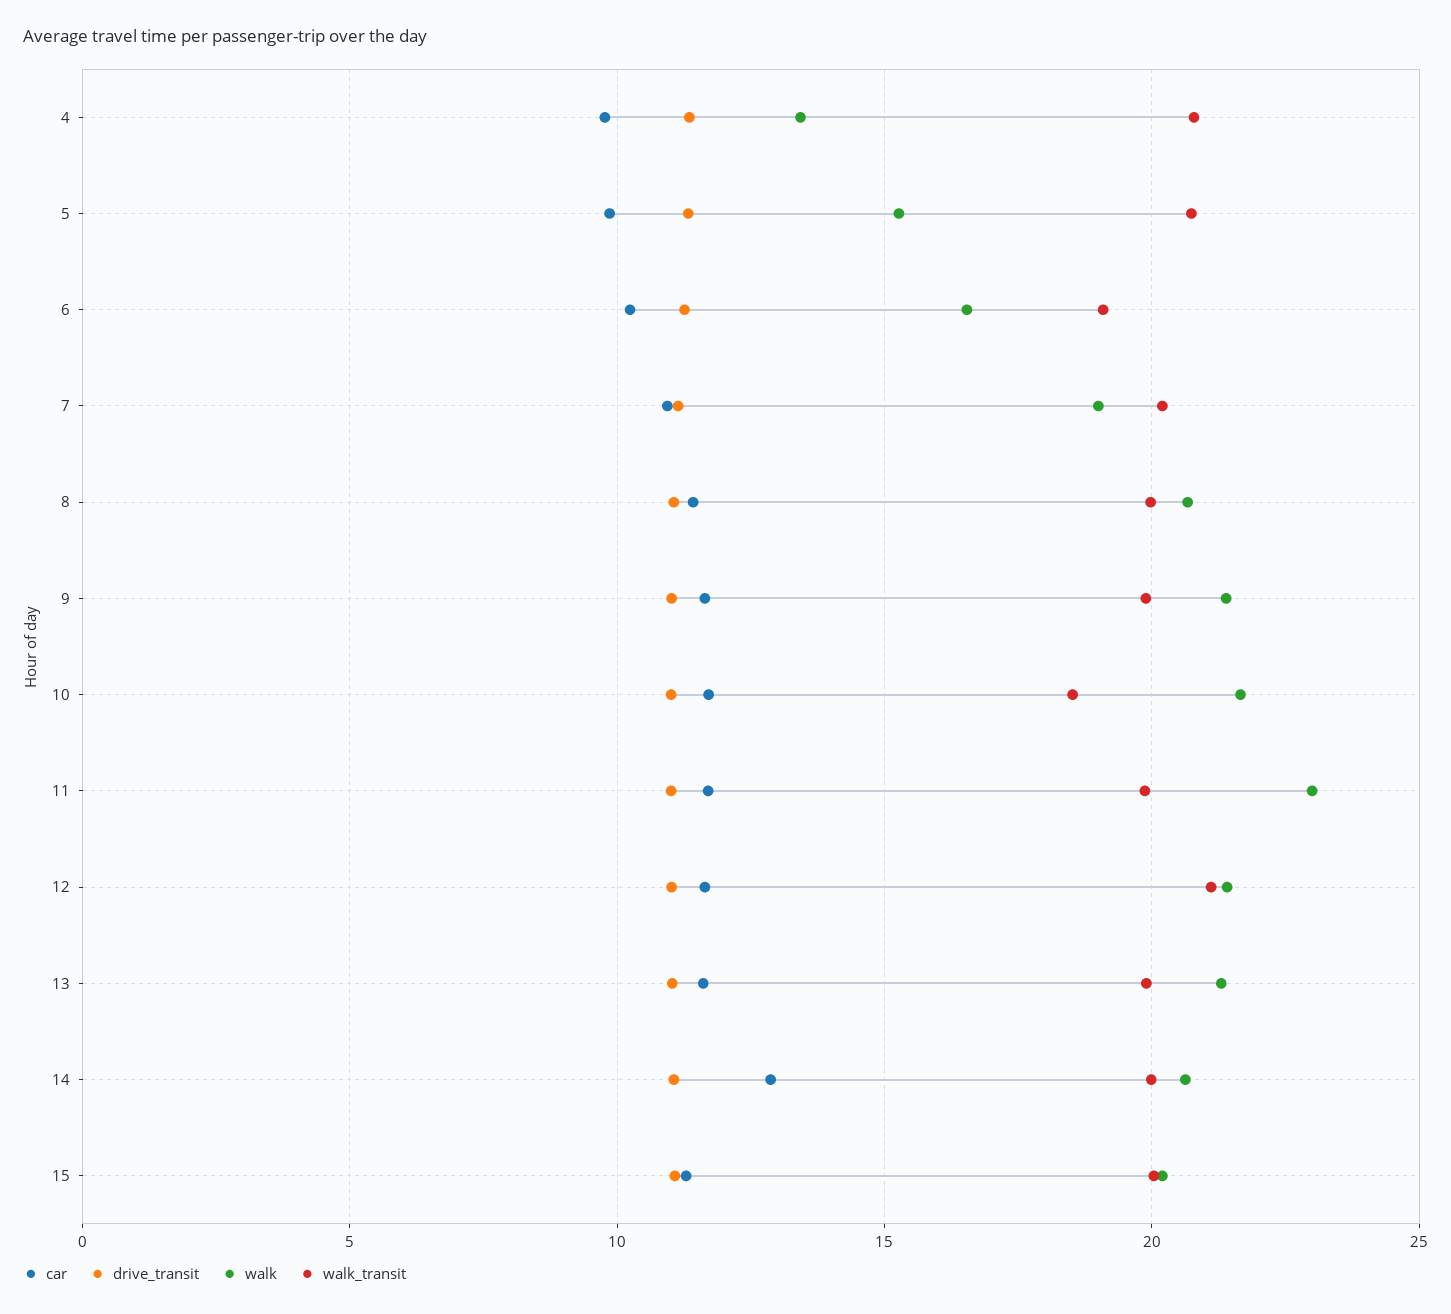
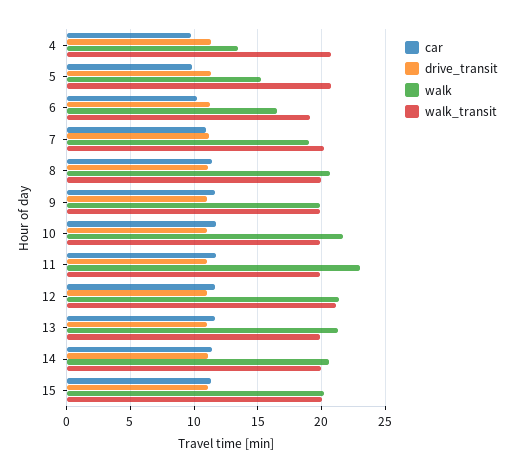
  {
    "car": {
      "4": 10,
      "5": 10,
      "6": 10,
      "7": 11,
      "8": 11.5,
      "9": 11.5,
      "10": 11.5,
      "11": 11.5,
      "12": 11.5,
      "13": 11.5,
-     "14": 13,
+     "14": 11.5,
      "15": 11.5
    },
    "drive_transit": {
      "4": 11.5,
      "5": 11.5,
      "6": 11.5,
      "7": 11,
      "8": 11,
      "9": 11,
      "10": 11,
      "11": 11,
      "12": 11,
      "13": 11,
      "14": 11,
      "15": 11
    },
    "walk": {
      "4": 13.5,
      "5": 15.5,
      "6": 16.5,
      "7": 19,
      "8": 20.5,
-     "9": 21.5,
+     "9": 20,
      "10": 21.5,
      "11": 23,
      "12": 21.5,
      "13": 21.5,
      "14": 20.5,
      "15": 20
    },
    "walk_transit": {
      "4": 21,
      "5": 20.5,
      "6": 19,
      "7": 20,
      "8": 20,
      "9": 20,
-     "10": 18.5,
+     "10": 20,
      "11": 20,
      "12": 21,
      "13": 20,
      "14": 20,
      "15": 20
    }
  }

